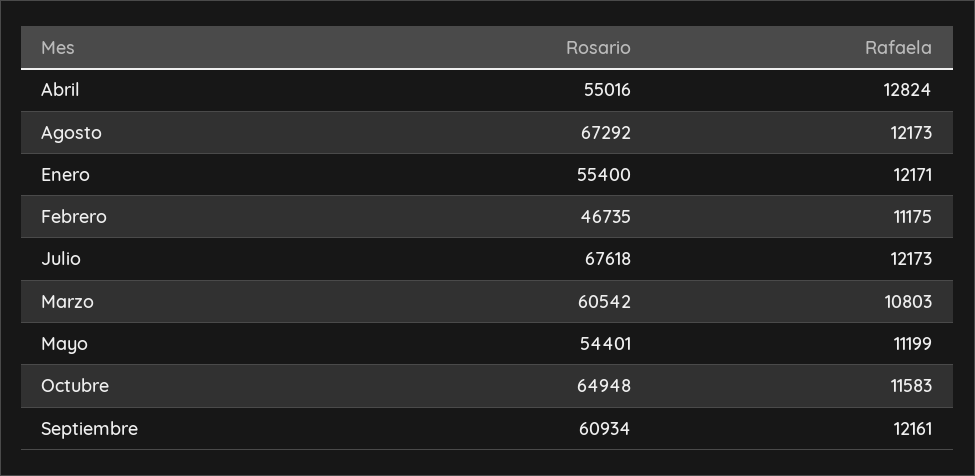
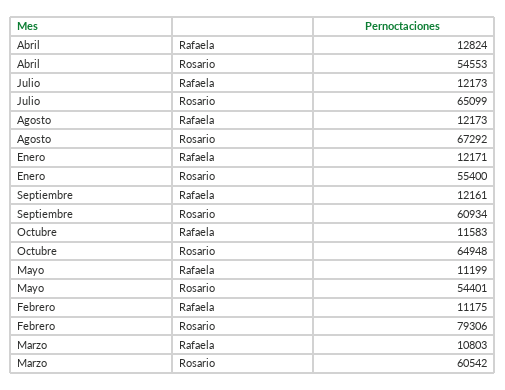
  {
    "Rosario": {
-     "Abril": 55016,
+     "Abril": 54553,
      "Agosto": 67292,
      "Enero": 55400,
-     "Febrero": 46735,
+     "Febrero": 79306,
-     "Julio": 67618,
+     "Julio": 65099,
      "Marzo": 60542,
      "Mayo": 54401,
      "Octubre": 64948,
      "Septiembre": 60934
    },
    "Rafaela": {
      "Abril": 12824,
      "Agosto": 12173,
      "Enero": 12171,
      "Febrero": 11175,
      "Julio": 12173,
      "Marzo": 10803,
      "Mayo": 11199,
      "Octubre": 11583,
      "Septiembre": 12161
    }
  }

